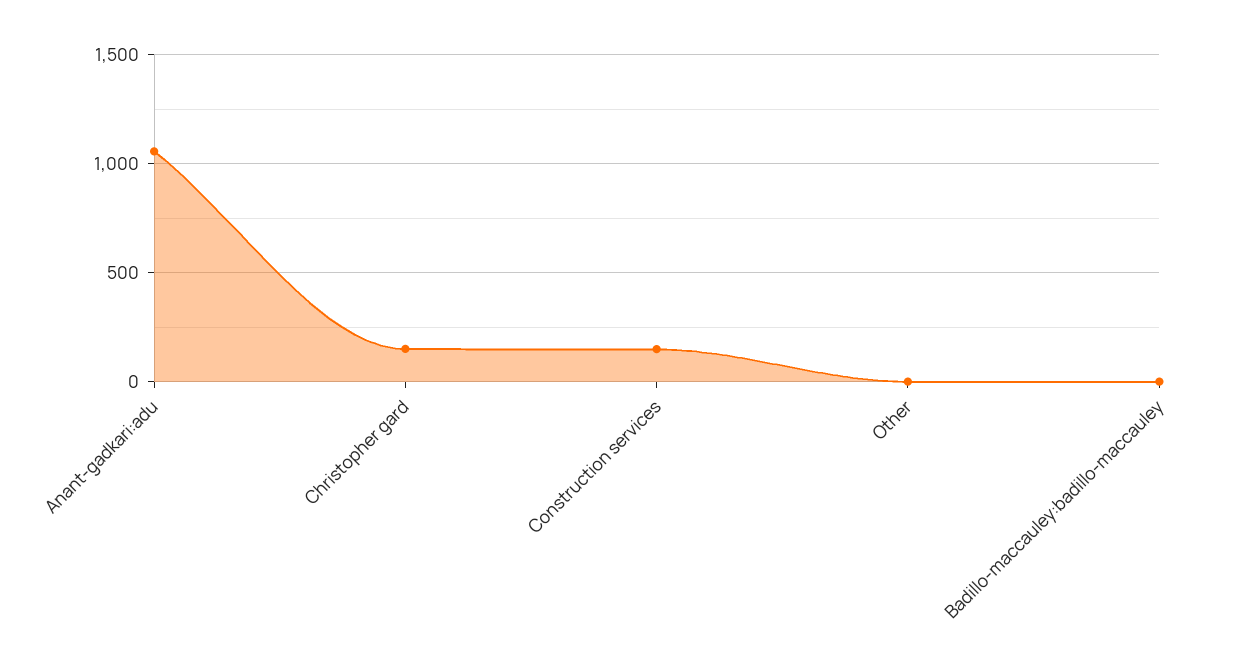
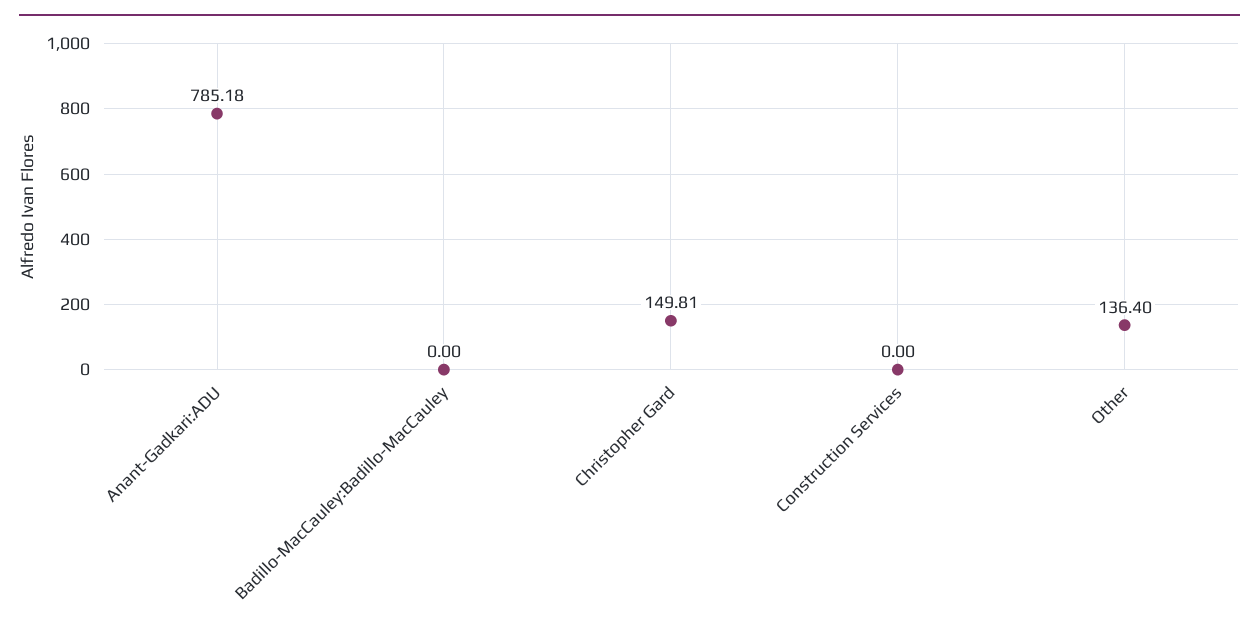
  {
-   "Anant-gadkari:adu": 1050,
+   "Anant-gadkari:adu": 785.18,
    "Christopher gard": 149.81,
-   "Construction services": 150,
+   "Construction services": 0,
-   "Other": 0,
+   "Other": 136.4,
    "Badillo-maccauley:badillo-maccauley": 0
  }

